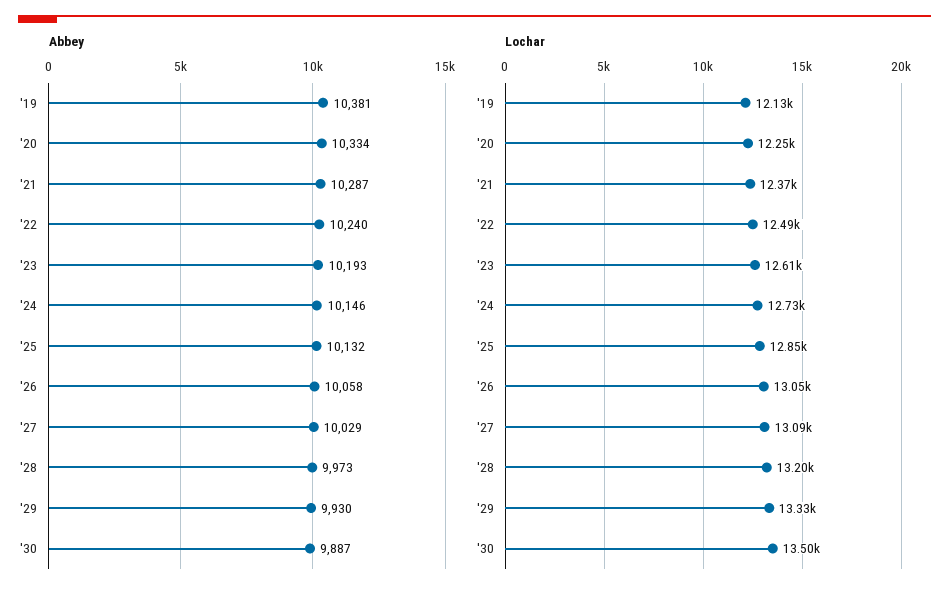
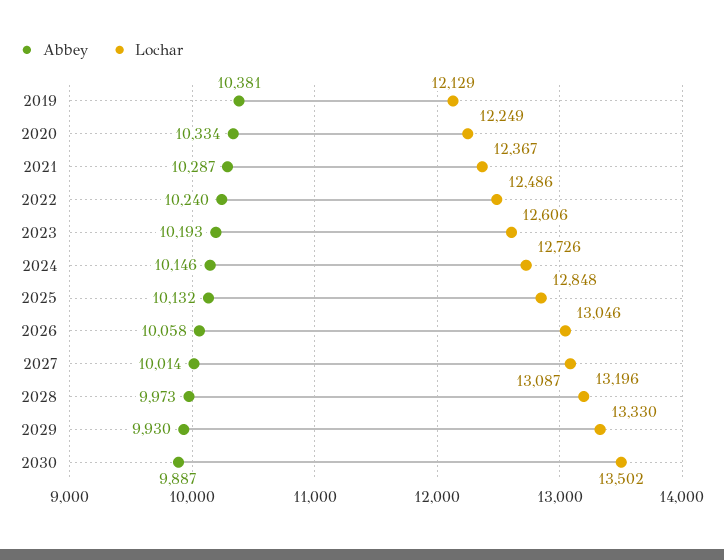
  {
    "Abbey": {
      "'19": 10381,
      "'20": 10334,
      "'21": 10287,
      "'22": 10240,
      "'23": 10193,
      "'24": 10146,
      "'25": 10132,
      "'26": 10058,
-     "'27": 10029,
+     "'27": 10014,
      "'28": 9973,
      "'29": 9930,
      "'30": 9887
    },
    "Lochar": {
      "'19": 12129,
      "'20": 12249,
      "'21": 12367,
      "'22": 12486,
      "'23": 12606,
      "'24": 12726,
      "'25": 12848,
      "'26": 13046,
      "'27": 13087,
      "'28": 13196,
      "'29": 13330,
      "'30": 13502
    }
  }

